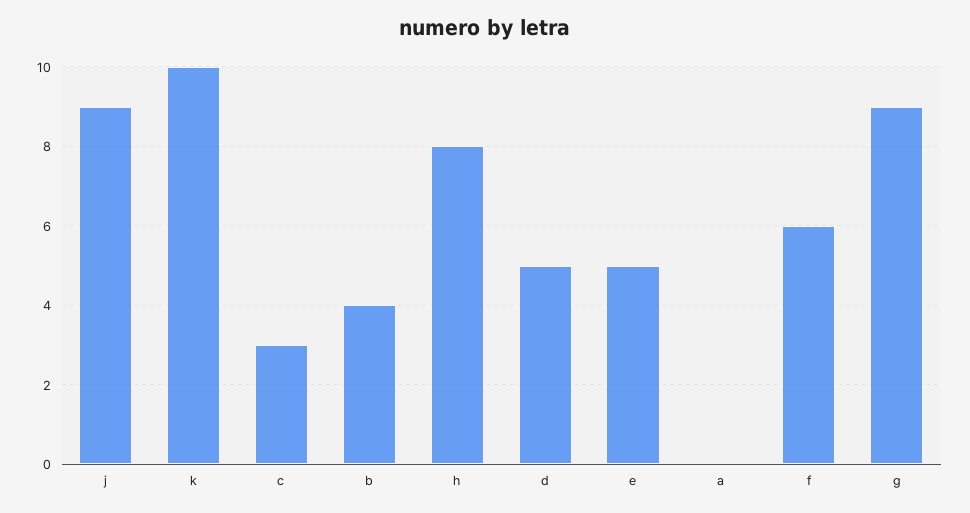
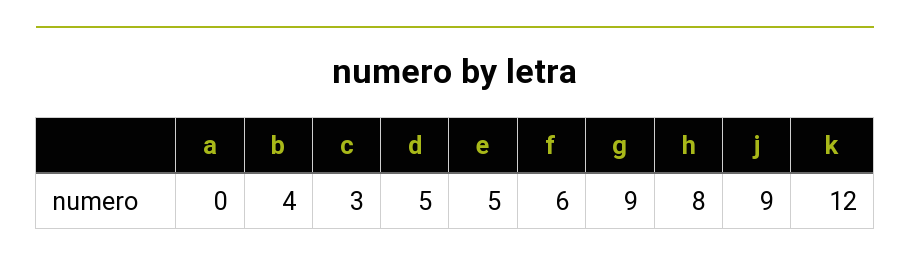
  {
    "j": 9,
-   "k": 10,
+   "k": 12,
    "c": 3,
    "b": 4,
    "h": 8,
    "d": 5,
    "e": 5,
    "a": 0,
    "f": 6,
    "g": 9
  }

